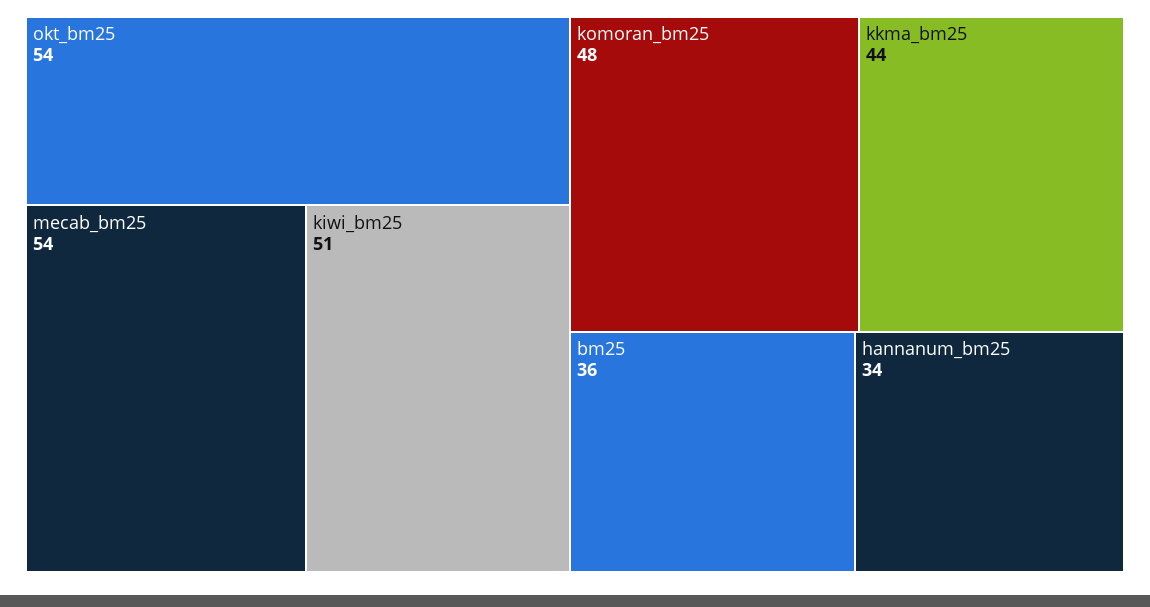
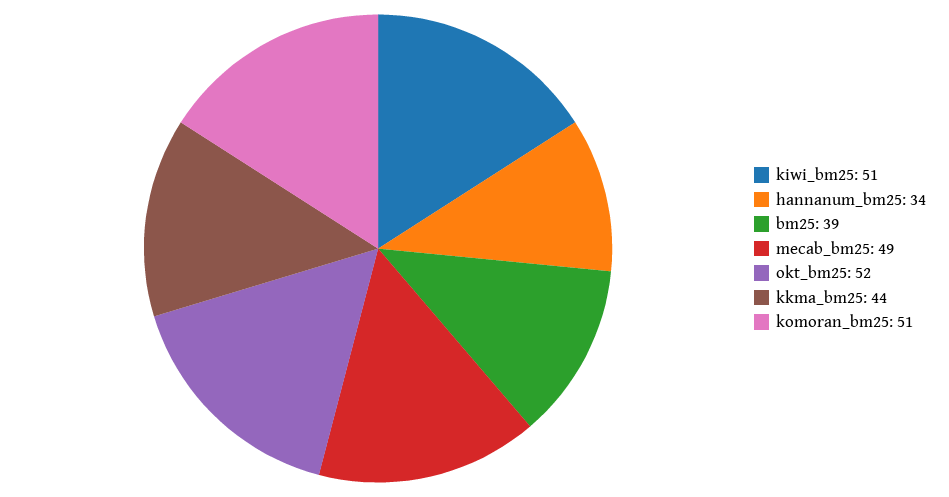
  {
-   "okt_bm25": 54,
+   "okt_bm25": 52,
-   "mecab_bm25": 54,
+   "mecab_bm25": 49,
    "kiwi_bm25": 51,
-   "komoran_bm25": 48,
+   "komoran_bm25": 51,
    "kkma_bm25": 44,
-   "bm25": 36,
+   "bm25": 39,
    "hannanum_bm25": 34
  }

